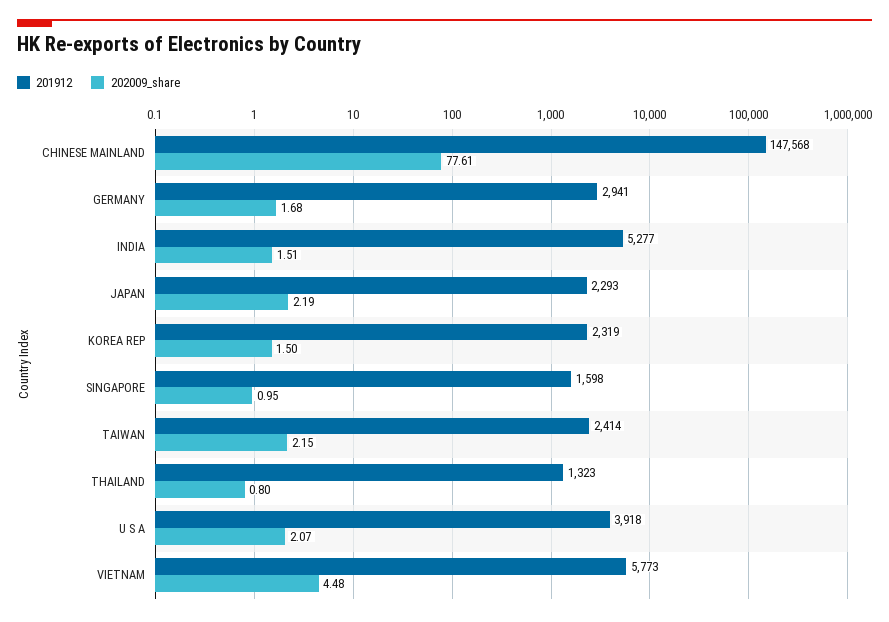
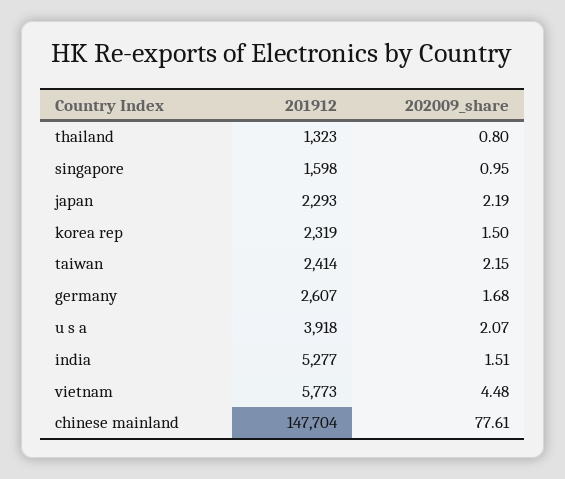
  {
    "201912": {
-     "CHINESE MAINLAND": 147568,
+     "CHINESE MAINLAND": 147704,
-     "GERMANY": 2941,
+     "GERMANY": 2607,
      "INDIA": 5277,
      "JAPAN": 2293,
      "KOREA REP": 2319,
      "SINGAPORE": 1598,
      "TAIWAN": 2414,
      "THAILAND": 1323,
      "U S A": 3918,
      "VIETNAM": 5773
    },
    "202009_share": {
      "CHINESE MAINLAND": 77.61,
      "GERMANY": 1.68,
      "INDIA": 1.51,
      "JAPAN": 2.19,
      "KOREA REP": 1.5,
      "SINGAPORE": 0.95,
      "TAIWAN": 2.15,
      "THAILAND": 0.8,
      "U S A": 2.07,
      "VIETNAM": 4.48
    }
  }

